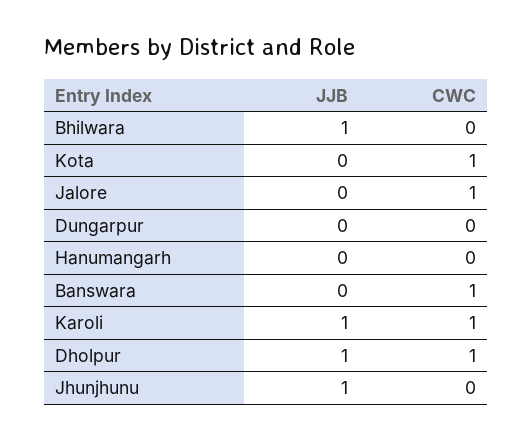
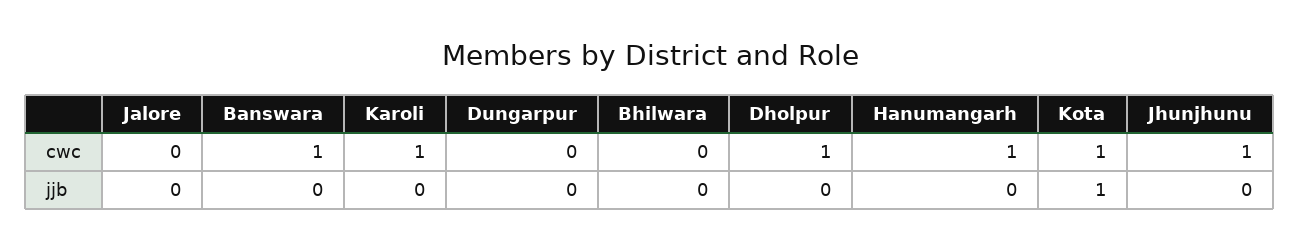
  {
    "JJB": {
-     "Bhilwara": 1,
+     "Bhilwara": 0,
-     "Kota": 0,
+     "Kota": 1,
      "Jalore": 0,
      "Dungarpur": 0,
      "Hanumangarh": 0,
      "Banswara": 0,
-     "Karoli": 1,
+     "Karoli": 0,
-     "Dholpur": 1,
+     "Dholpur": 0,
-     "Jhunjhunu": 1
+     "Jhunjhunu": 0
    },
    "CWC": {
      "Bhilwara": 0,
      "Kota": 1,
-     "Jalore": 1,
+     "Jalore": 0,
      "Dungarpur": 0,
-     "Hanumangarh": 0,
+     "Hanumangarh": 1,
      "Banswara": 1,
      "Karoli": 1,
      "Dholpur": 1,
-     "Jhunjhunu": 0
+     "Jhunjhunu": 1
    }
  }

